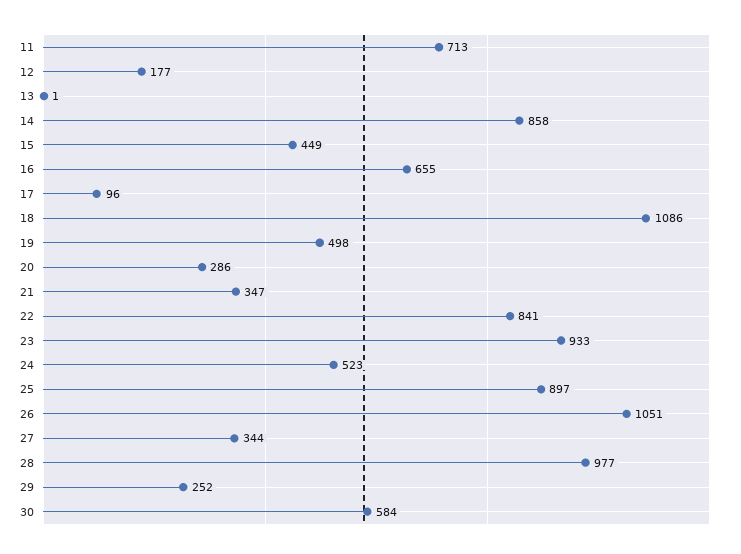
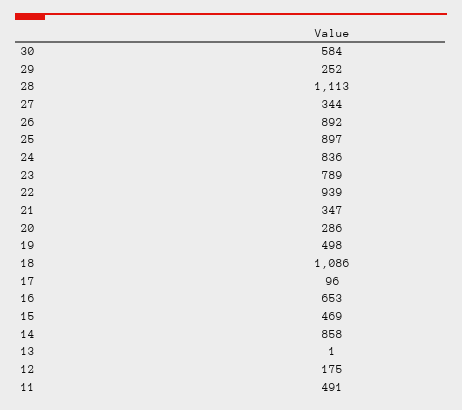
  {
-   "11": 713,
+   "11": 491,
-   "12": 177,
+   "12": 175,
    "13": 1,
    "14": 858,
-   "15": 449,
+   "15": 469,
-   "16": 655,
+   "16": 653,
    "17": 96,
    "18": 1086,
    "19": 498,
    "20": 286,
    "21": 347,
-   "22": 841,
+   "22": 939,
-   "23": 933,
+   "23": 789,
-   "24": 523,
+   "24": 836,
    "25": 897,
-   "26": 1051,
+   "26": 892,
    "27": 344,
-   "28": 977,
+   "28": 1113,
    "29": 252,
    "30": 584
  }

